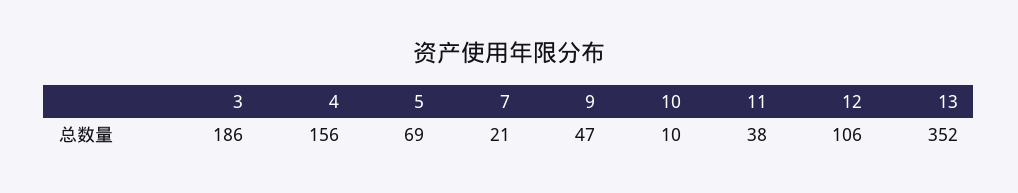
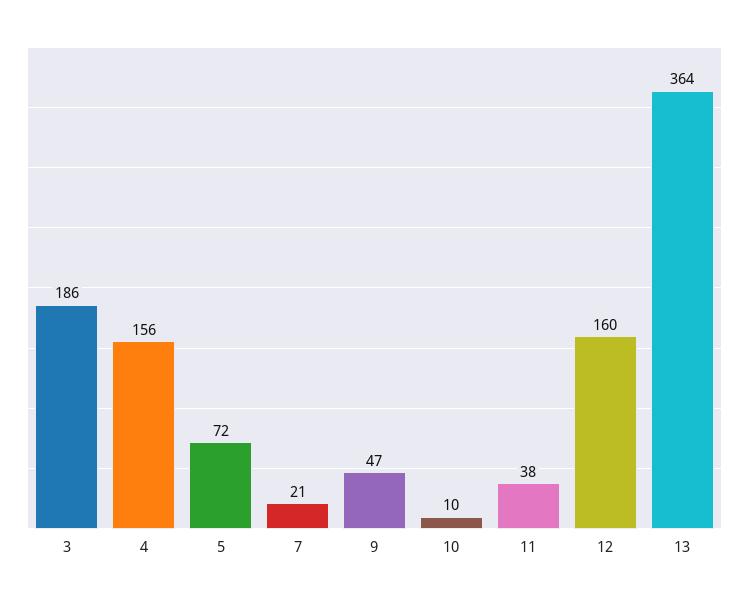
  {
    "3": 186,
    "4": 156,
-   "5": 69,
+   "5": 72,
    "7": 21,
    "9": 47,
    "10": 10,
    "11": 38,
-   "12": 106,
+   "12": 160,
-   "13": 352
+   "13": 364
  }

